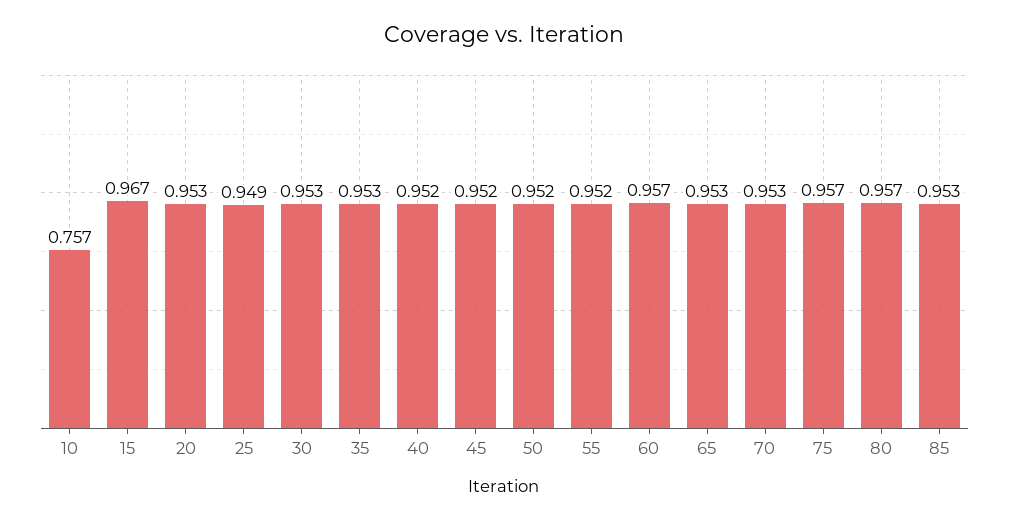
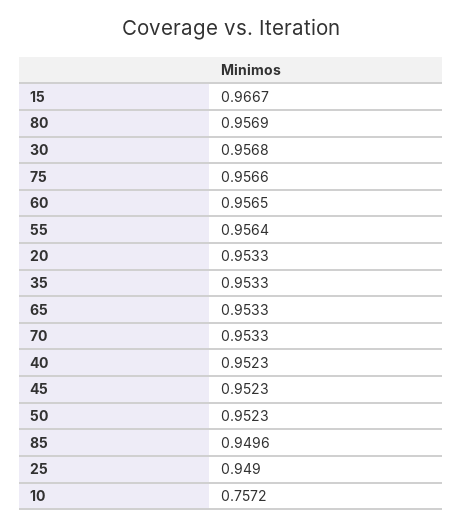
  {
    "10": 0.7572,
    "15": 0.9667,
    "20": 0.9533,
    "25": 0.949,
-   "30": 0.953,
+   "30": 0.9568,
    "35": 0.9533,
    "40": 0.9523,
    "45": 0.9523,
    "50": 0.9523,
-   "55": 0.952,
+   "55": 0.9564,
    "60": 0.9565,
    "65": 0.9533,
    "70": 0.9533,
    "75": 0.9566,
    "80": 0.9569,
-   "85": 0.953
+   "85": 0.9496
  }

